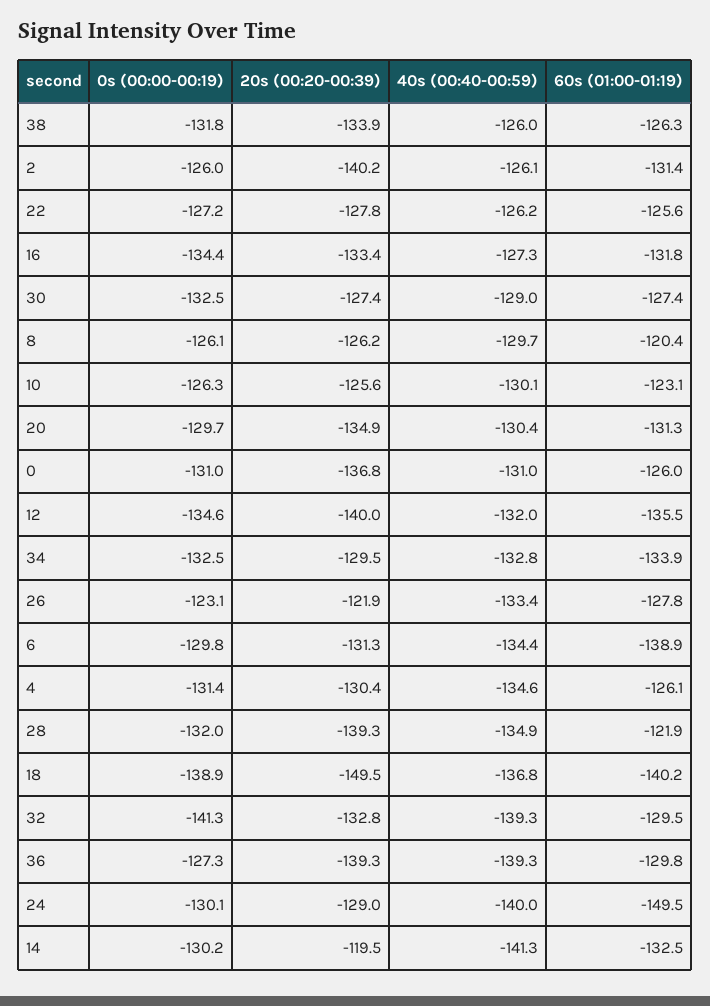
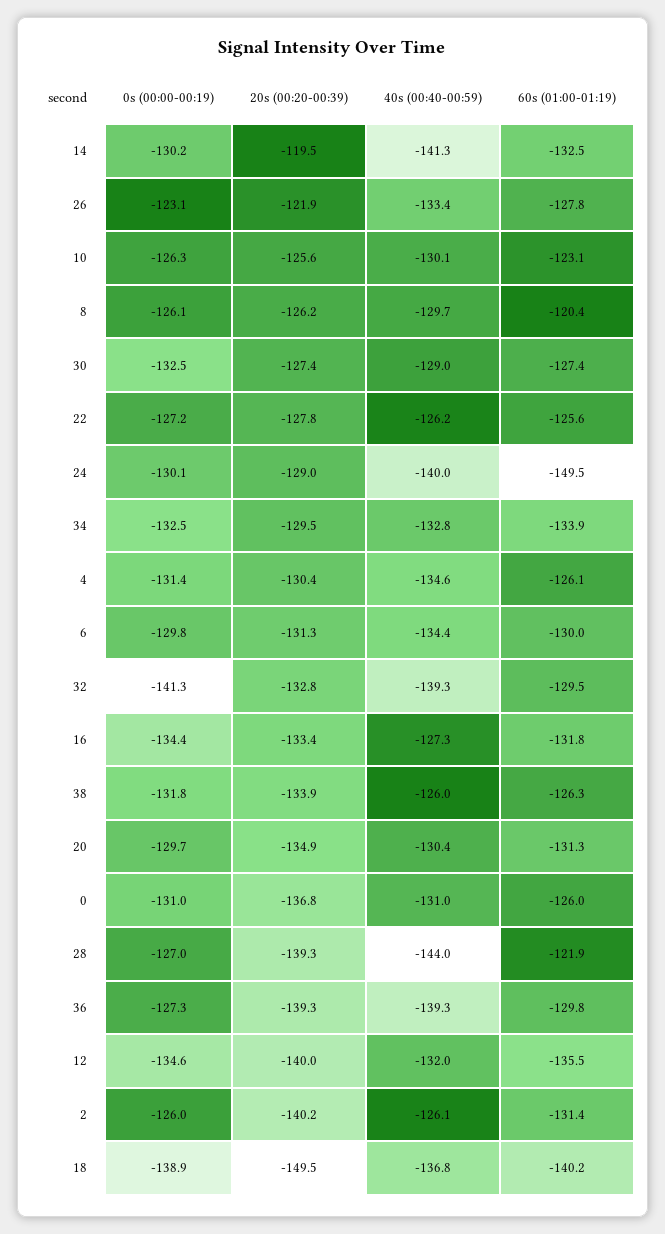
  {
    "0s (00:00-00:19)": {
      "38": -131.8,
      "2": -126,
      "22": -127.2,
      "16": -134.4,
      "30": -132.5,
      "8": -126.1,
      "10": -126.3,
      "20": -129.7,
      "0": -131,
      "12": -134.6,
      "34": -132.5,
      "26": -123.1,
      "6": -129.8,
      "4": -131.4,
-     "28": -132,
+     "28": -127,
      "18": -138.9,
      "32": -141.3,
      "36": -127.3,
      "24": -130.1,
      "14": -130.2
    },
    "20s (00:20-00:39)": {
      "38": -133.9,
      "2": -140.2,
      "22": -127.8,
      "16": -133.4,
      "30": -127.4,
      "8": -126.2,
      "10": -125.6,
      "20": -134.9,
      "0": -136.8,
      "12": -140,
      "34": -129.5,
      "26": -121.9,
      "6": -131.3,
      "4": -130.4,
      "28": -139.3,
      "18": -149.5,
      "32": -132.8,
      "36": -139.3,
      "24": -129,
      "14": -119.5
    },
    "40s (00:40-00:59)": {
      "38": -126,
      "2": -126.1,
      "22": -126.2,
      "16": -127.3,
      "30": -129,
      "8": -129.7,
      "10": -130.1,
      "20": -130.4,
      "0": -131,
      "12": -132,
      "34": -132.8,
      "26": -133.4,
      "6": -134.4,
      "4": -134.6,
-     "28": -134.9,
+     "28": -144,
      "18": -136.8,
      "32": -139.3,
      "36": -139.3,
      "24": -140,
      "14": -141.3
    },
    "60s (01:00-01:19)": {
      "38": -126.3,
      "2": -131.4,
      "22": -125.6,
      "16": -131.8,
      "30": -127.4,
      "8": -120.4,
      "10": -123.1,
      "20": -131.3,
      "0": -126,
      "12": -135.5,
      "34": -133.9,
      "26": -127.8,
-     "6": -138.9,
+     "6": -130,
      "4": -126.1,
      "28": -121.9,
      "18": -140.2,
      "32": -129.5,
      "36": -129.8,
      "24": -149.5,
      "14": -132.5
    }
  }

